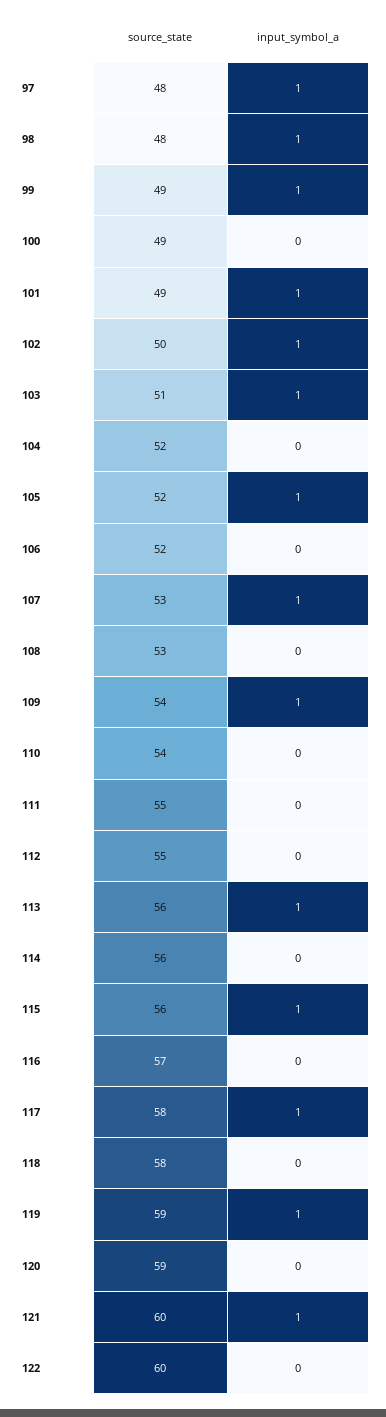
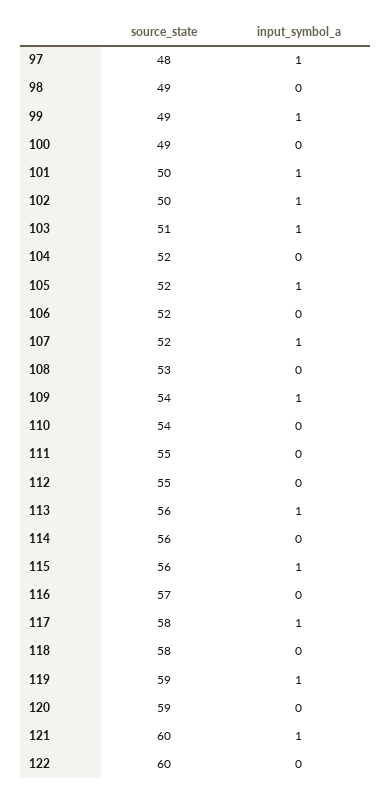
  {
    "source_state": {
      "97": 48,
-     "98": 48,
+     "98": 49,
      "99": 49,
      "100": 49,
-     "101": 49,
+     "101": 50,
      "102": 50,
      "103": 51,
      "104": 52,
      "105": 52,
      "106": 52,
-     "107": 53,
+     "107": 52,
      "108": 53,
      "109": 54,
      "110": 54,
      "111": 55,
      "112": 55,
      "113": 56,
      "114": 56,
      "115": 56,
      "116": 57,
      "117": 58,
      "118": 58,
      "119": 59,
      "120": 59,
      "121": 60,
      "122": 60
    },
    "input_symbol_a": {
      "97": 1,
-     "98": 1,
+     "98": 0,
      "99": 1,
      "100": 0,
      "101": 1,
      "102": 1,
      "103": 1,
      "104": 0,
      "105": 1,
      "106": 0,
      "107": 1,
      "108": 0,
      "109": 1,
      "110": 0,
      "111": 0,
      "112": 0,
      "113": 1,
      "114": 0,
      "115": 1,
      "116": 0,
      "117": 1,
      "118": 0,
      "119": 1,
      "120": 0,
      "121": 1,
      "122": 0
    }
  }

